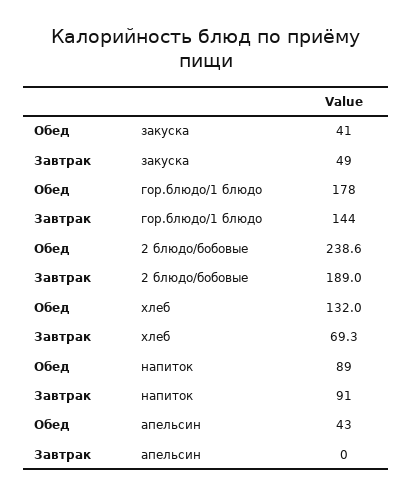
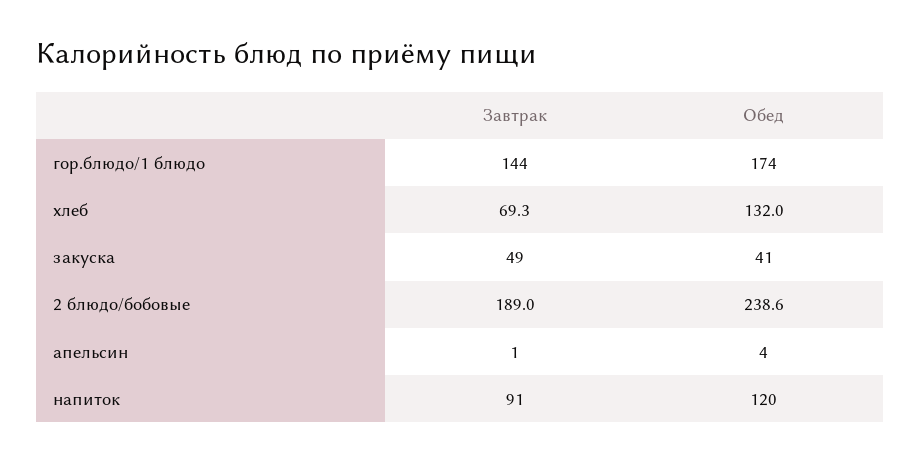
  {
    "Обед": {
      "закуска": 41,
-     "гор.блюдо/1 блюдо": 178,
+     "гор.блюдо/1 блюдо": 174,
      "2 блюдо/бобовые": 238.6,
      "хлеб": 132,
-     "напиток": 89,
+     "напиток": 120,
-     "апельсин": 43
+     "апельсин": 4
    },
    "Завтрак": {
      "закуска": 49,
      "гор.блюдо/1 блюдо": 144,
      "2 блюдо/бобовые": 189,
      "хлеб": 69.3,
      "напиток": 91,
-     "апельсин": 0
+     "апельсин": 1
    }
  }

